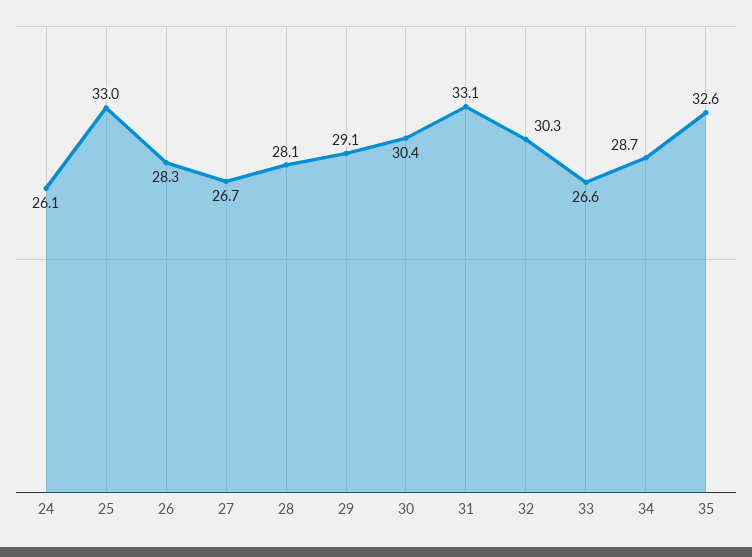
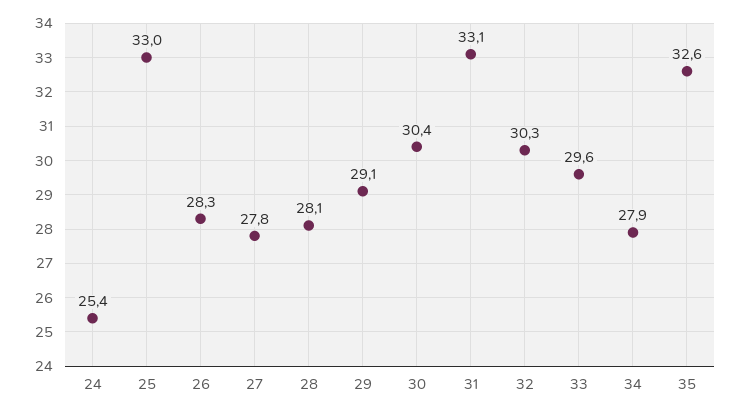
  {
-   "24": 26.1,
+   "24": 25.4,
    "25": 33,
    "26": 28.3,
-   "27": 26.7,
+   "27": 27.8,
    "28": 28.1,
    "29": 29.1,
    "30": 30.4,
    "31": 33.1,
    "32": 30.3,
-   "33": 26.6,
+   "33": 29.6,
-   "34": 28.7,
+   "34": 27.9,
    "35": 32.6
  }

